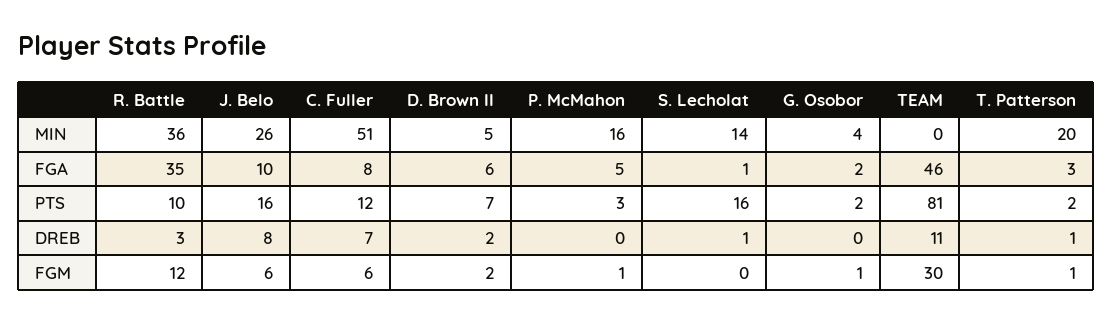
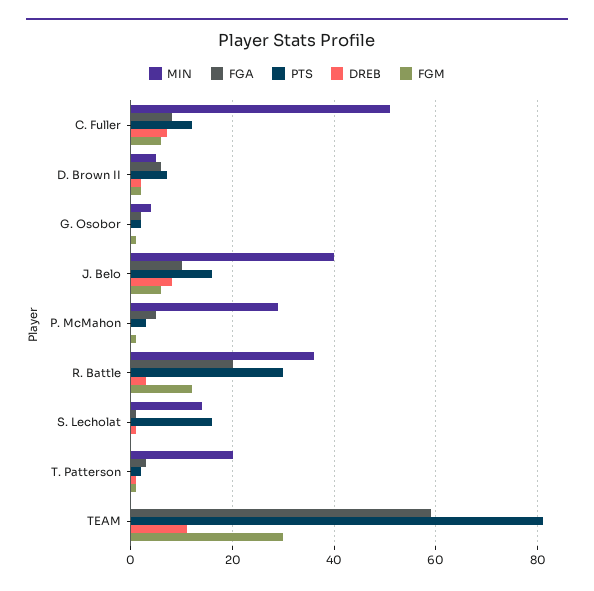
  {
    "MIN": {
      "R. Battle": 36,
-     "J. Belo": 26,
+     "J. Belo": 40,
      "C. Fuller": 51,
      "D. Brown II": 5,
-     "P. McMahon": 16,
+     "P. McMahon": 30,
      "S. Lecholat": 14,
      "G. Osobor": 4,
      "TEAM": 0,
      "T. Patterson": 20
    },
    "FGA": {
-     "R. Battle": 35,
+     "R. Battle": 20,
      "J. Belo": 10,
      "C. Fuller": 8,
      "D. Brown II": 6,
      "P. McMahon": 5,
      "S. Lecholat": 1,
      "G. Osobor": 2,
-     "TEAM": 46,
+     "TEAM": 60,
      "T. Patterson": 3
    },
    "PTS": {
-     "R. Battle": 10,
+     "R. Battle": 30,
      "J. Belo": 16,
      "C. Fuller": 12,
      "D. Brown II": 7,
      "P. McMahon": 3,
      "S. Lecholat": 16,
      "G. Osobor": 2,
      "TEAM": 81,
      "T. Patterson": 2
    },
    "DREB": {
      "R. Battle": 3,
      "J. Belo": 8,
      "C. Fuller": 7,
      "D. Brown II": 2,
      "P. McMahon": 0,
      "S. Lecholat": 1,
      "G. Osobor": 0,
      "TEAM": 11,
      "T. Patterson": 1
    },
    "FGM": {
      "R. Battle": 12,
      "J. Belo": 6,
      "C. Fuller": 6,
      "D. Brown II": 2,
      "P. McMahon": 1,
      "S. Lecholat": 0,
      "G. Osobor": 1,
      "TEAM": 30,
      "T. Patterson": 1
    }
  }

